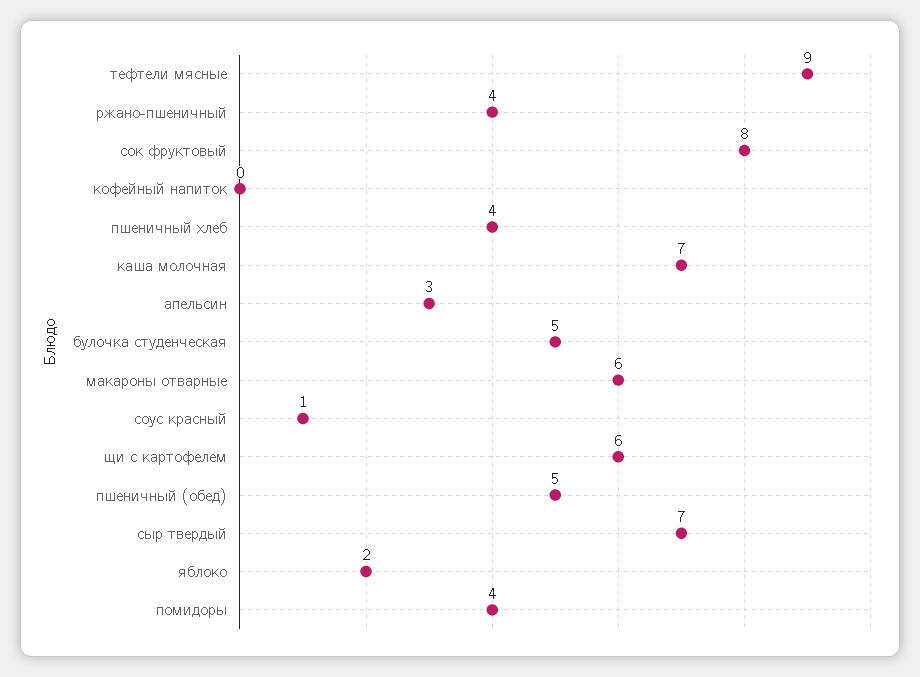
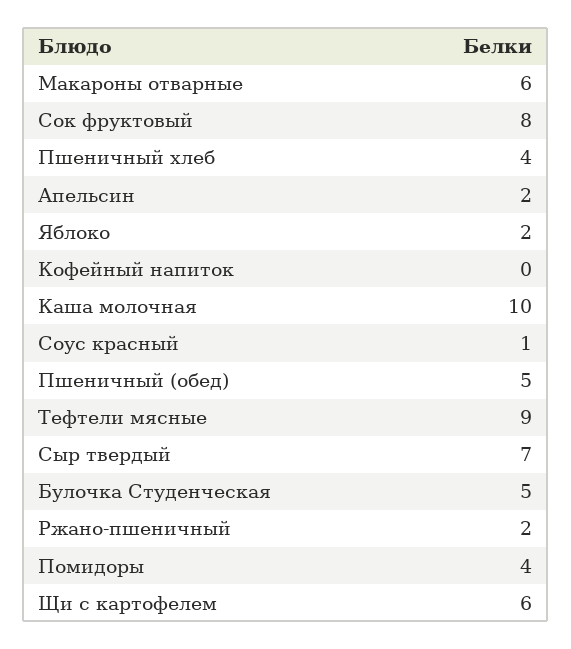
  {
    "тефтели мясные": 9,
-   "ржано-пшеничный": 4,
+   "ржано-пшеничный": 2,
    "сок фруктовый": 8,
    "кофейный напиток": 0,
    "пшеничный хлеб": 4,
-   "каша молочная": 7,
+   "каша молочная": 10,
-   "апельсин": 3,
+   "апельсин": 2,
    "булочка студенческая": 5,
    "макароны отварные": 6,
    "соус красный": 1,
    "щи с картофелем": 6,
    "пшеничный (обед)": 5,
    "сыр твердый": 7,
    "яблоко": 2,
    "помидоры": 4
  }

